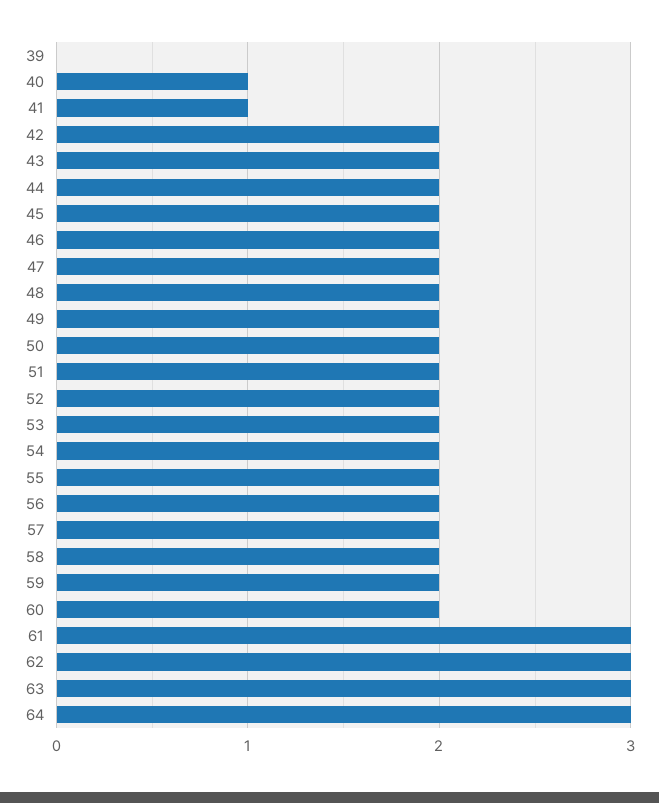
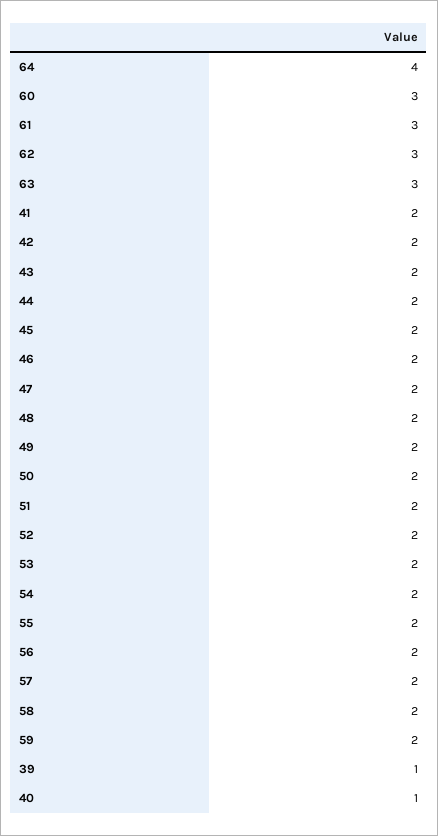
  {
-   "39": 0,
+   "39": 1,
    "40": 1,
-   "41": 1,
+   "41": 2,
    "42": 2,
    "43": 2,
    "44": 2,
    "45": 2,
    "46": 2,
    "47": 2,
    "48": 2,
    "49": 2,
    "50": 2,
    "51": 2,
    "52": 2,
    "53": 2,
    "54": 2,
    "55": 2,
    "56": 2,
    "57": 2,
    "58": 2,
    "59": 2,
-   "60": 2,
+   "60": 3,
    "61": 3,
    "62": 3,
    "63": 3,
-   "64": 3
+   "64": 4
  }

